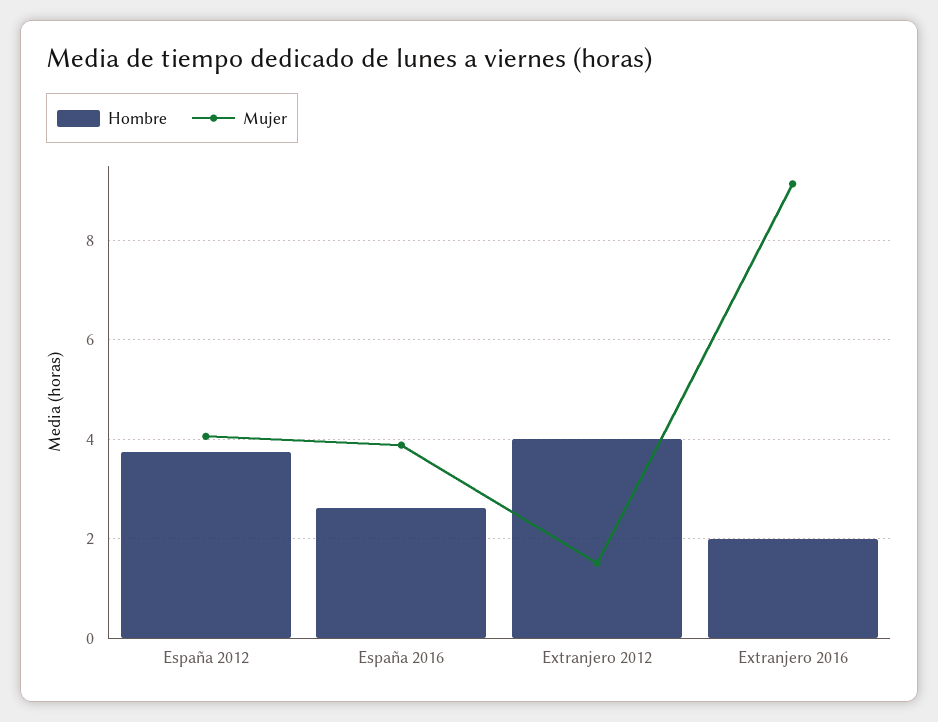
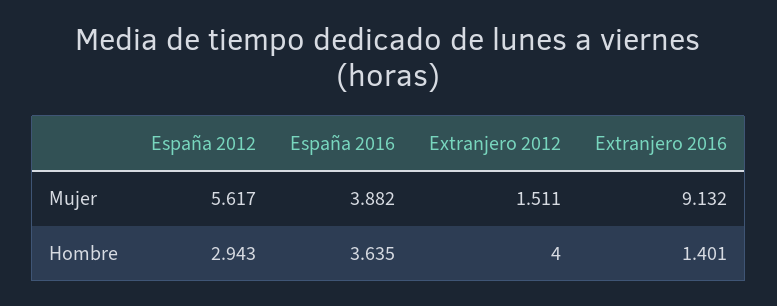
  {
    "Hombre": {
-     "España 2012": 3.8,
+     "España 2012": 2.943,
-     "España 2016": 2.6,
+     "España 2016": 3.635,
      "Extranjero 2012": 4,
-     "Extranjero 2016": 2
+     "Extranjero 2016": 1.401
    },
    "Mujer": {
-     "España 2012": 4,
+     "España 2012": 5.617,
      "España 2016": 3.882,
      "Extranjero 2012": 1.511,
      "Extranjero 2016": 9.132
    }
  }

